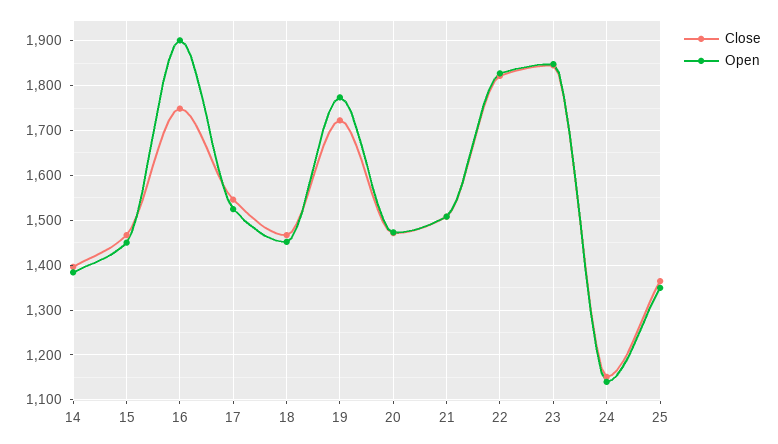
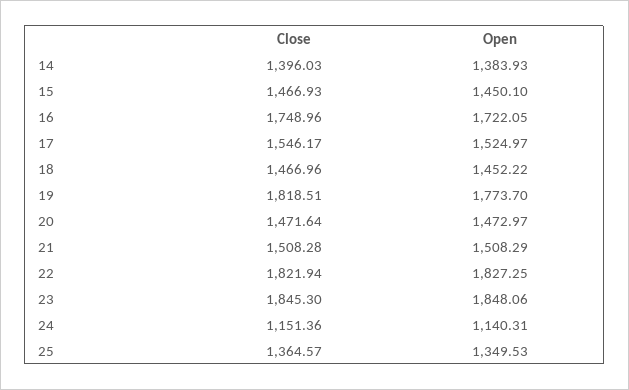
  {
    "Close": {
      "14": 1396.03,
      "15": 1466.93,
      "16": 1748.96,
      "17": 1546.17,
      "18": 1466.96,
-     "19": 1720,
+     "19": 1818.51,
      "20": 1471.64,
      "21": 1508.28,
      "22": 1821.94,
      "23": 1845.3,
      "24": 1151.36,
      "25": 1364.57
    },
    "Open": {
      "14": 1383.93,
      "15": 1450.1,
-     "16": 1900,
+     "16": 1722.05,
      "17": 1524.97,
      "18": 1452.22,
      "19": 1773.7,
      "20": 1472.97,
      "21": 1508.29,
      "22": 1827.25,
      "23": 1848.06,
      "24": 1140.31,
      "25": 1349.53
    }
  }

